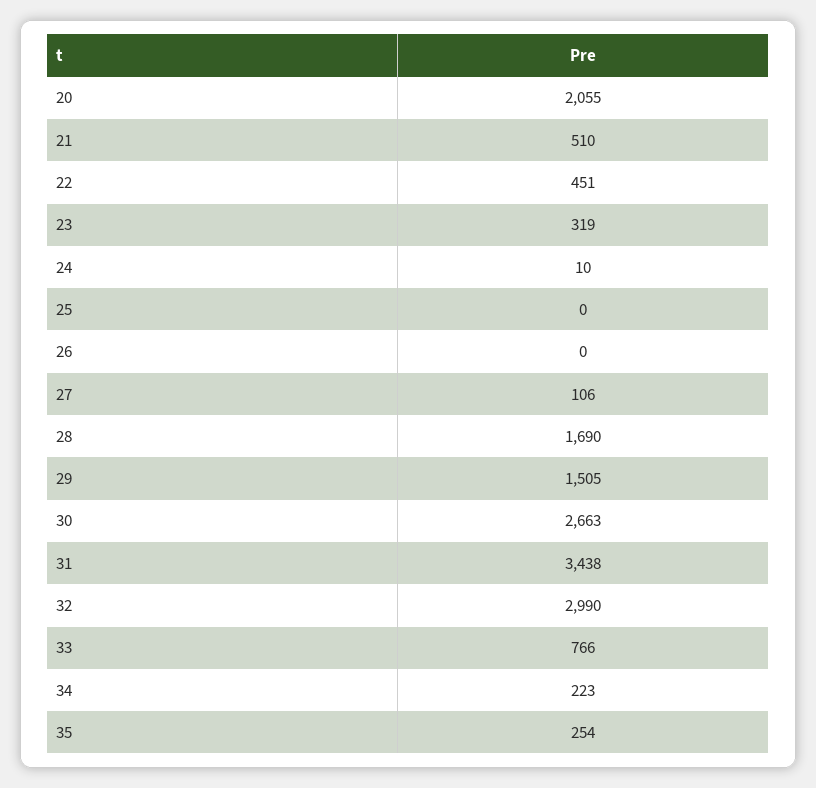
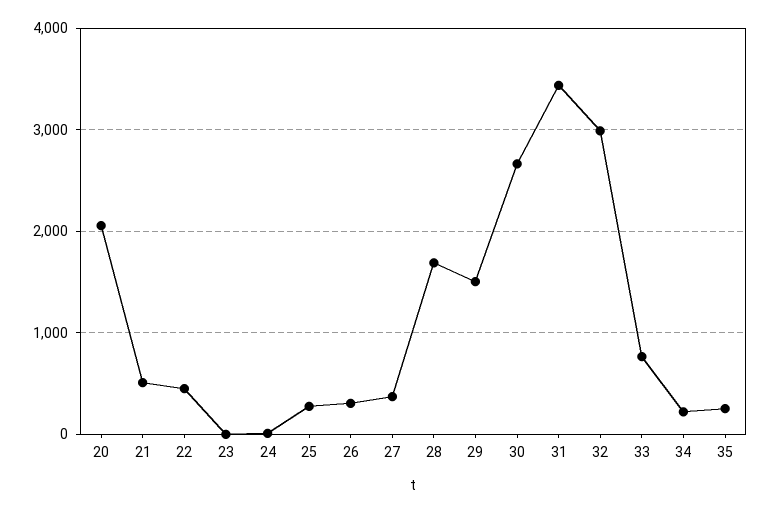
  {
    "20": 2055,
    "21": 510,
    "22": 451,
-   "23": 319,
+   "23": 0,
    "24": 10,
-   "25": 0,
+   "25": 300,
-   "26": 0,
+   "26": 300,
-   "27": 106,
+   "27": 400,
    "28": 1690,
    "29": 1505,
    "30": 2663,
    "31": 3438,
    "32": 2990,
    "33": 766,
    "34": 223,
    "35": 254
  }

